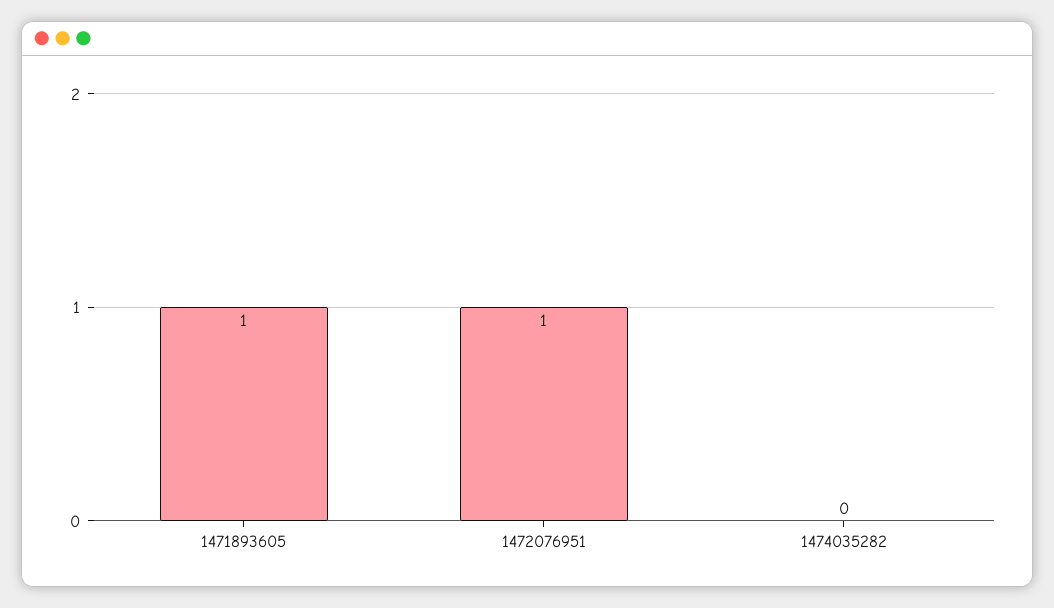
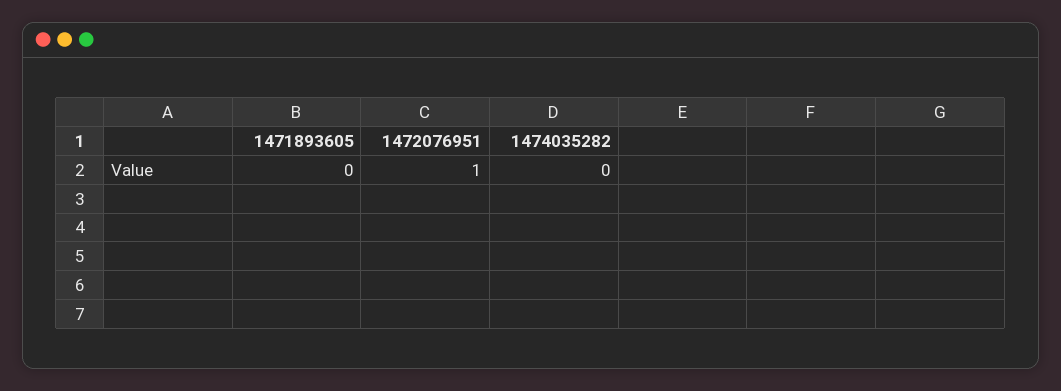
  {
-   "1471893605": 1,
+   "1471893605": 0,
    "1472076951": 1,
    "1474035282": 0
  }

